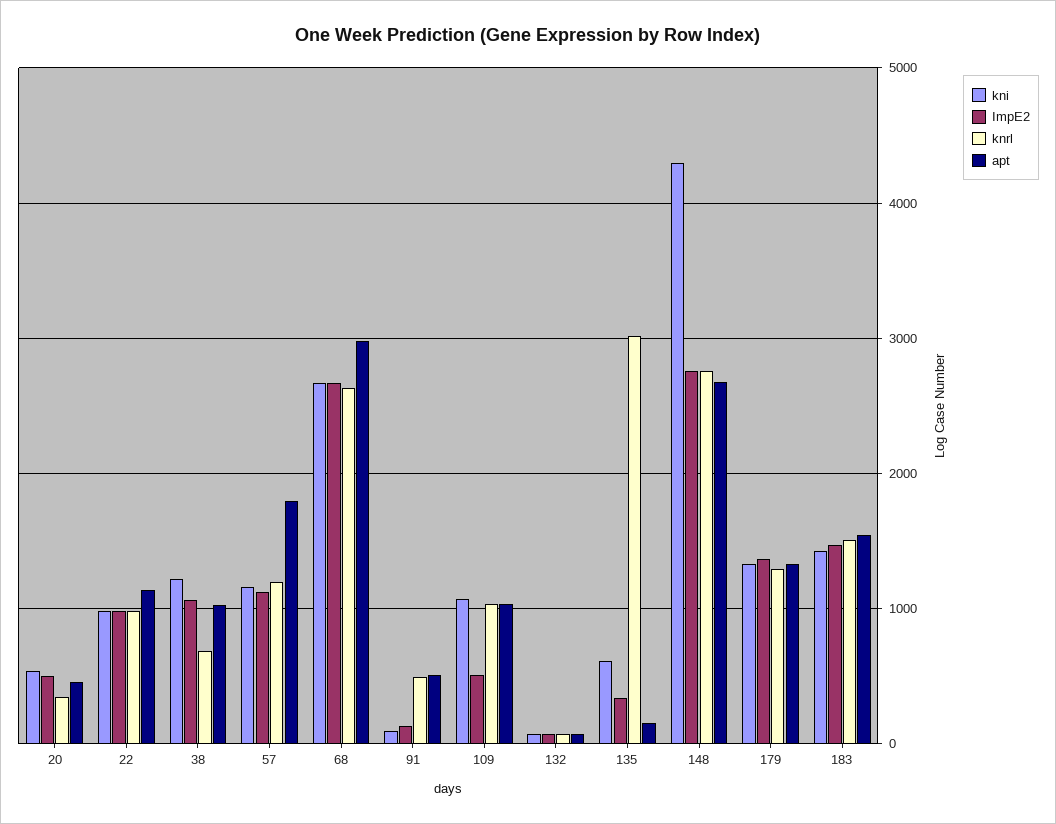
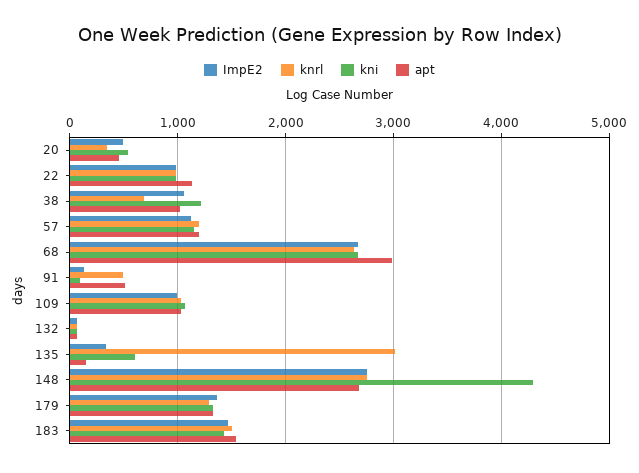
  {
    "kni": {
      "20": 500,
      "22": 1000,
      "38": 1200,
      "57": 1200,
      "68": 2700,
      "91": 100,
      "109": 1100,
      "132": 100,
      "135": 600,
      "148": 4300,
      "179": 1300,
      "183": 1400
    },
    "ImpE2": {
      "20": 500,
      "22": 1000,
      "38": 1100,
      "57": 1100,
      "68": 2700,
      "91": 100,
-     "109": 500,
+     "109": 1000,
      "132": 100,
      "135": 300,
      "148": 2800,
      "179": 1400,
      "183": 1500
    },
    "knrl": {
      "20": 300,
      "22": 1000,
      "38": 700,
      "57": 1200,
      "68": 2600,
      "91": 500,
      "109": 1000,
      "132": 100,
      "135": 3000,
      "148": 2800,
      "179": 1300,
      "183": 1500
    },
    "apt": {
      "20": 500,
      "22": 1100,
      "38": 1000,
-     "57": 1800,
+     "57": 1200,
      "68": 3000,
      "91": 500,
      "109": 1000,
      "132": 100,
      "135": 200,
      "148": 2700,
      "179": 1300,
      "183": 1500
    }
  }

